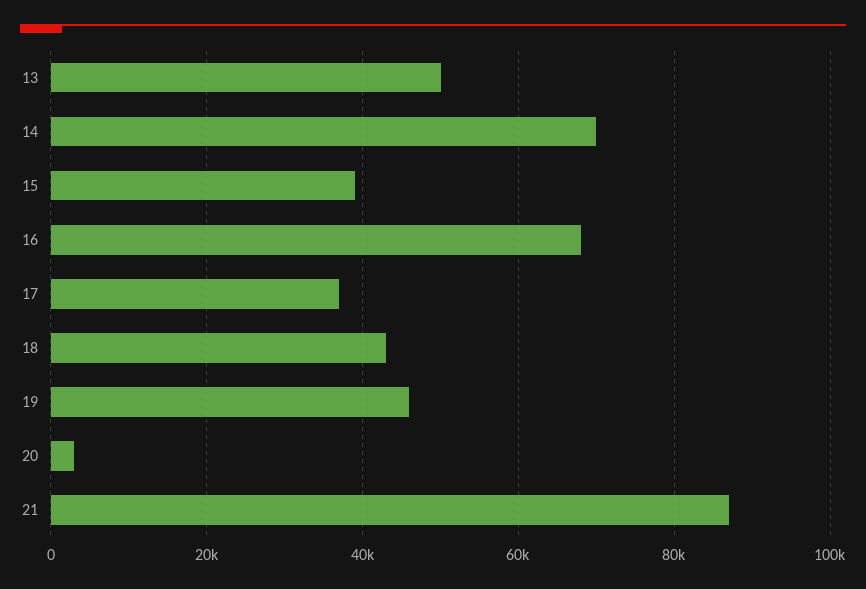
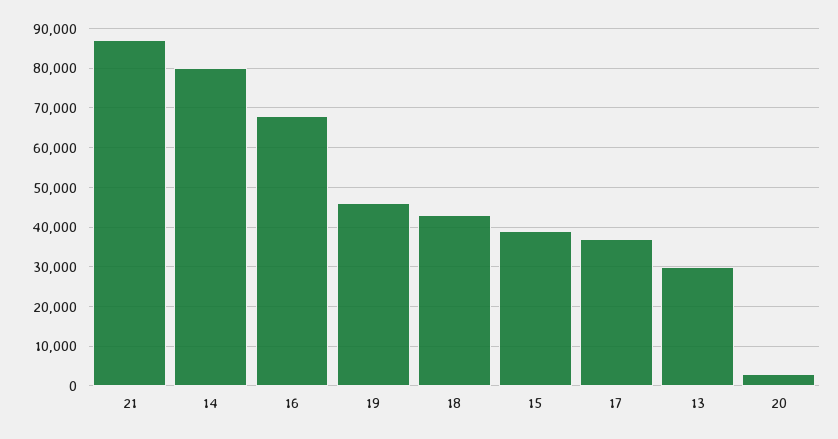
  {
-   "13": 50000,
+   "13": 30000,
-   "14": 70000,
+   "14": 80000,
    "15": 40000,
    "16": 68000,
    "17": 38000,
    "18": 44000,
    "19": 46000,
    "20": 4000,
    "21": 88000
  }

